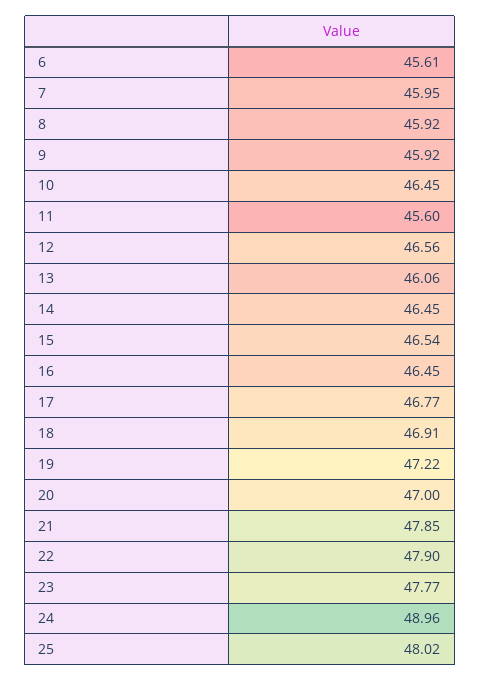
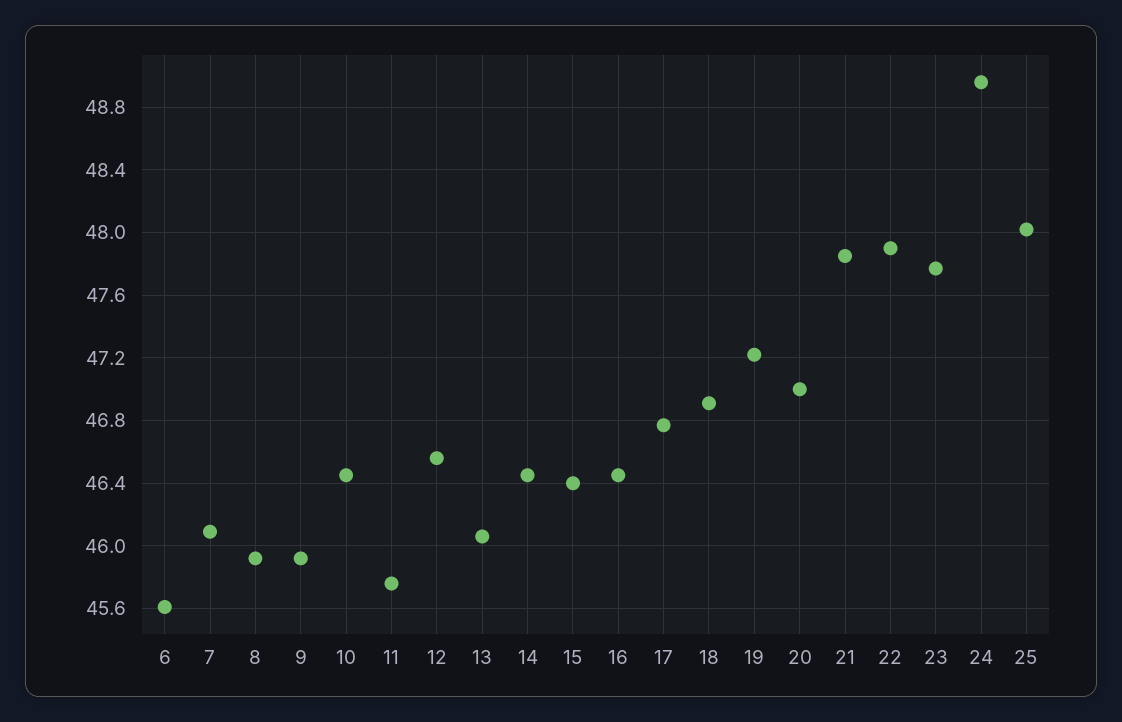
  {
    "6": 45.61,
-   "7": 45.95,
+   "7": 46.1,
    "8": 45.92,
    "9": 45.92,
    "10": 46.45,
-   "11": 45.6,
+   "11": 45.75,
    "12": 46.56,
    "13": 46.06,
    "14": 46.45,
-   "15": 46.54,
+   "15": 46.4,
    "16": 46.45,
    "17": 46.77,
    "18": 46.91,
    "19": 47.22,
    "20": 47,
    "21": 47.85,
    "22": 47.9,
    "23": 47.77,
    "24": 48.96,
    "25": 48.02
  }

